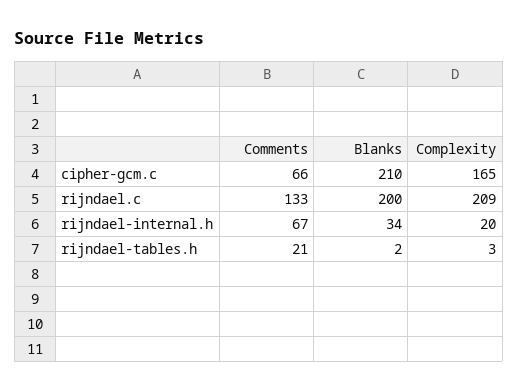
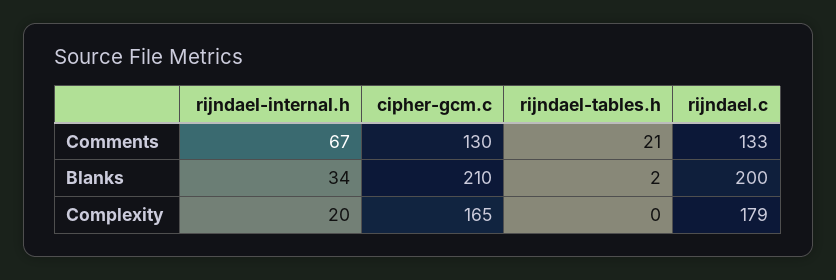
  {
    "Comments": {
-     "cipher-gcm.c": 66,
+     "cipher-gcm.c": 130,
      "rijndael.c": 133,
      "rijndael-internal.h": 67,
      "rijndael-tables.h": 21
    },
    "Blanks": {
      "cipher-gcm.c": 210,
      "rijndael.c": 200,
      "rijndael-internal.h": 34,
      "rijndael-tables.h": 2
    },
    "Complexity": {
      "cipher-gcm.c": 165,
-     "rijndael.c": 209,
+     "rijndael.c": 179,
      "rijndael-internal.h": 20,
-     "rijndael-tables.h": 3
+     "rijndael-tables.h": 0
    }
  }

